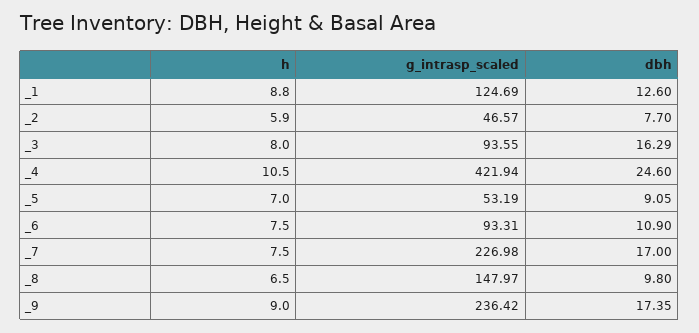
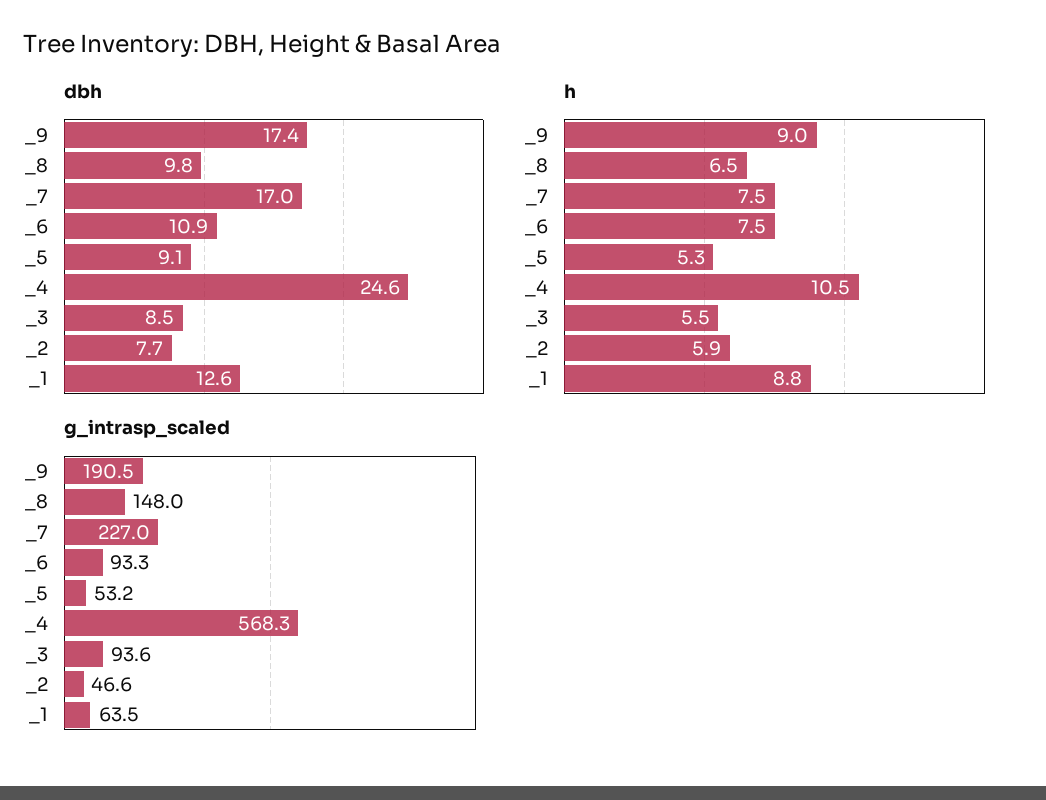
  {
    "h": {
      "_1": 8.8,
      "_2": 5.9,
-     "_3": 8,
+     "_3": 5.5,
      "_4": 10.5,
-     "_5": 7,
+     "_5": 5.3,
      "_6": 7.5,
      "_7": 7.5,
      "_8": 6.5,
      "_9": 9
    },
    "g_intrasp_scaled": {
-     "_1": 124.69,
+     "_1": 63.5,
      "_2": 46.57,
      "_3": 93.55,
-     "_4": 421.94,
+     "_4": 568.3,
      "_5": 53.19,
      "_6": 93.31,
      "_7": 226.98,
      "_8": 147.97,
-     "_9": 236.42
+     "_9": 190.5
    },
    "dbh": {
      "_1": 12.6,
      "_2": 7.7,
-     "_3": 16.29,
+     "_3": 8.5,
      "_4": 24.6,
      "_5": 9.05,
      "_6": 10.9,
      "_7": 17,
      "_8": 9.8,
      "_9": 17.35
    }
  }

